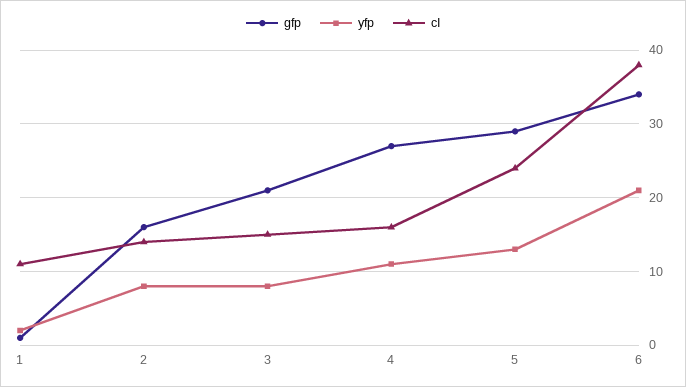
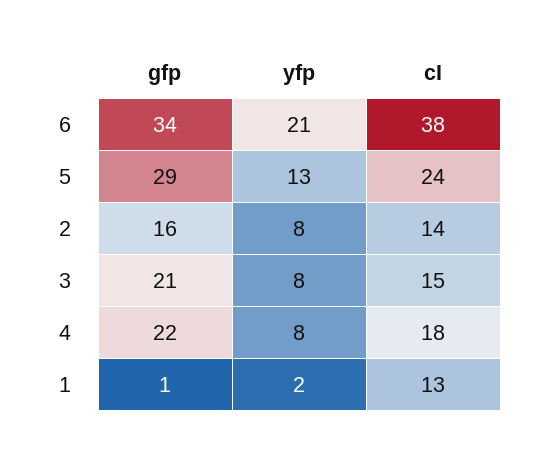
  {
    "gfp": {
      "1": 1,
      "2": 16,
      "3": 21,
-     "4": 27,
+     "4": 22,
      "5": 29,
      "6": 34
    },
    "yfp": {
      "1": 2,
      "2": 8,
      "3": 8,
-     "4": 11,
+     "4": 8,
      "5": 13,
      "6": 21
    },
    "cI": {
-     "1": 11,
+     "1": 13,
      "2": 14,
      "3": 15,
-     "4": 16,
+     "4": 18,
      "5": 24,
      "6": 38
    }
  }

